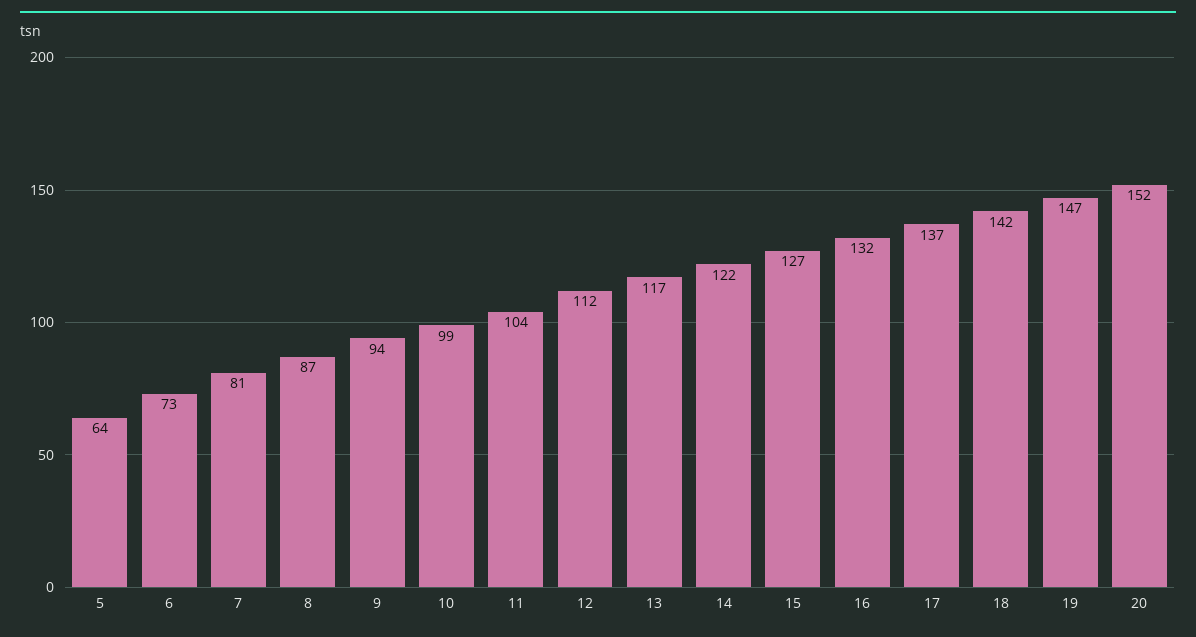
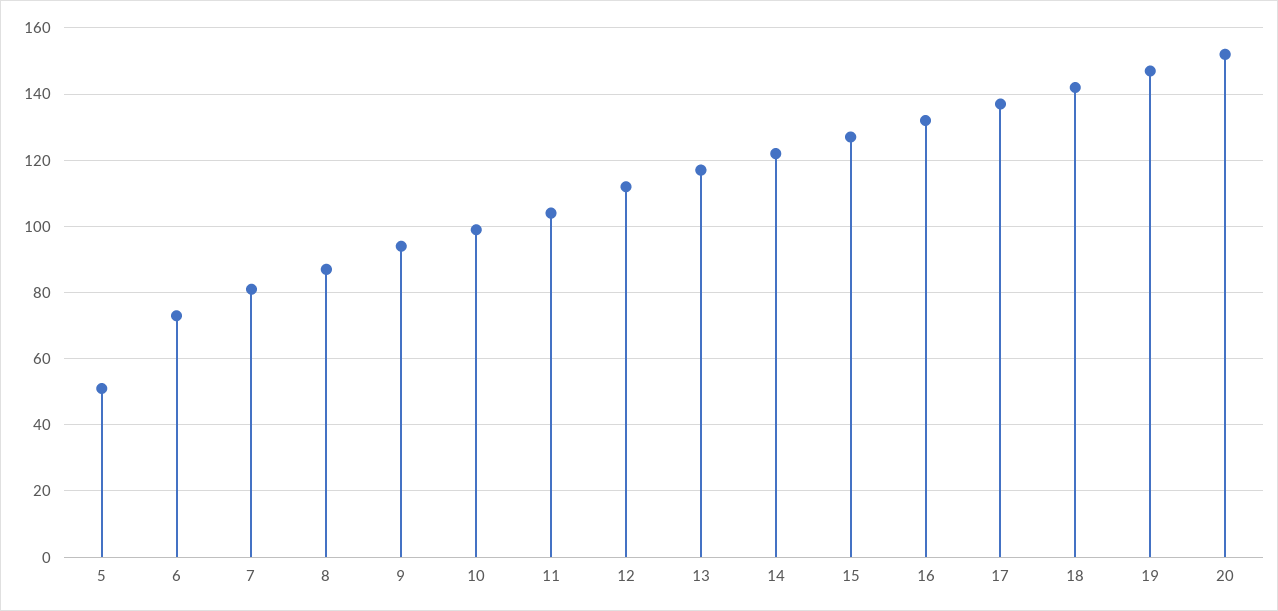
  {
-   "5": 64,
+   "5": 50,
    "6": 73,
    "7": 81,
    "8": 87,
    "9": 94,
    "10": 99,
    "11": 104,
    "12": 112,
    "13": 117,
    "14": 122,
    "15": 127,
    "16": 132,
    "17": 137,
    "18": 142,
    "19": 147,
    "20": 152
  }

